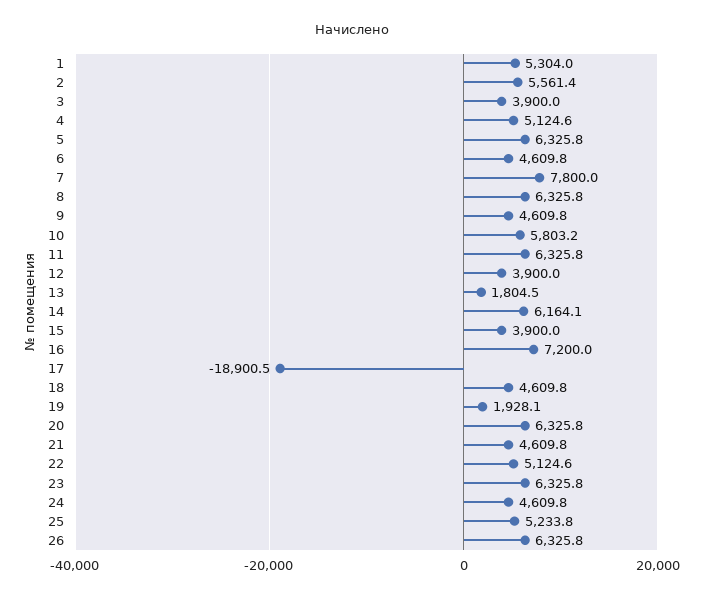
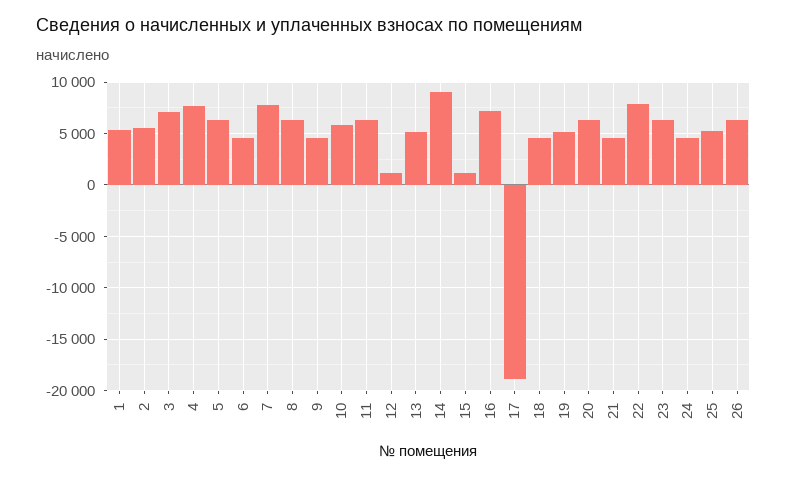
  {
    "1": 5304,
    "2": 5561.4,
-   "3": 3900,
+   "3": 7000,
-   "4": 5124.6,
+   "4": 8000,
    "5": 6325.8,
    "6": 4609.8,
    "7": 7800,
    "8": 6325.8,
    "9": 4609.8,
    "10": 5803.2,
    "11": 6325.8,
-   "12": 3900,
+   "12": 1000,
-   "13": 1804.5,
+   "13": 5000,
-   "14": 6164.1,
+   "14": 9000,
-   "15": 3900,
+   "15": 1000,
    "16": 7200,
    "17": -18900.5,
    "18": 4609.8,
-   "19": 1928.1,
+   "19": 5000,
    "20": 6325.8,
    "21": 4609.8,
-   "22": 5124.6,
+   "22": 8000,
    "23": 6325.8,
    "24": 4609.8,
    "25": 5233.8,
    "26": 6325.8
  }

